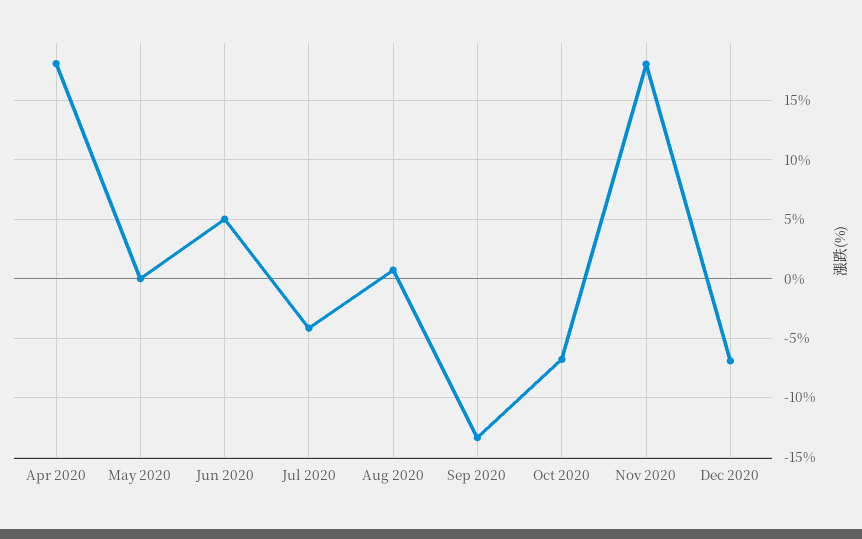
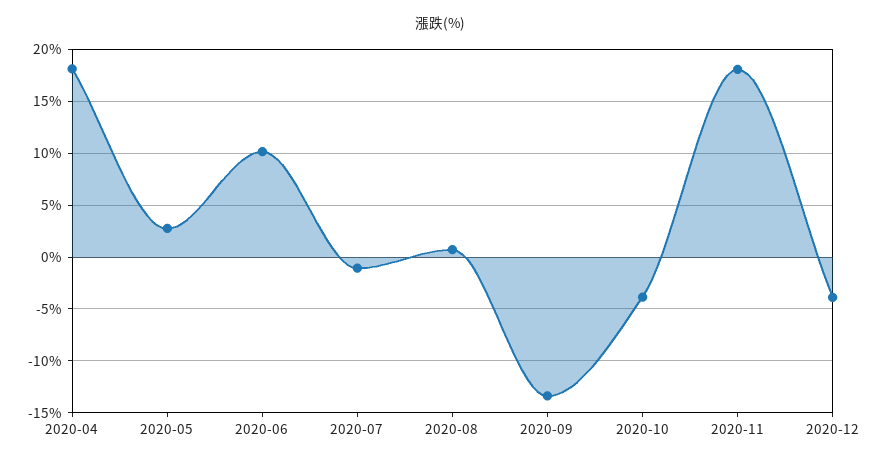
  {
    "Apr 2020": 18,
-   "May 2020": 0,
+   "May 2020": 3,
-   "Jun 2020": 5,
+   "Jun 2020": 10,
-   "Jul 2020": -4,
+   "Jul 2020": -1,
    "Aug 2020": 1,
    "Sep 2020": -13,
-   "Oct 2020": -7,
+   "Oct 2020": -4,
    "Nov 2020": 18,
-   "Dec 2020": -7
+   "Dec 2020": -4
  }

